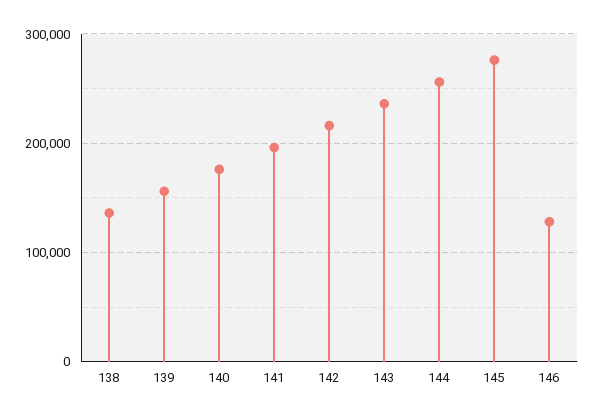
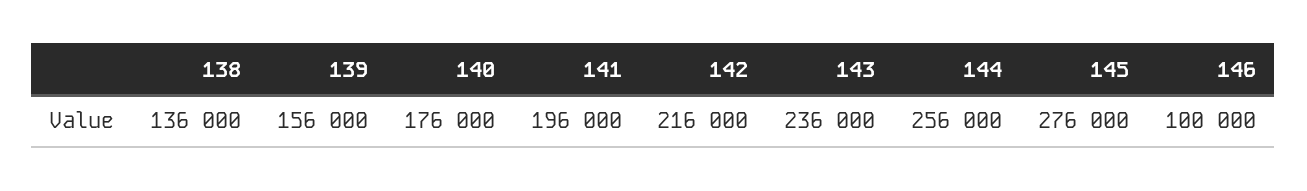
  {
    "138": 136000,
    "139": 156000,
    "140": 176000,
    "141": 196000,
    "142": 216000,
    "143": 236000,
    "144": 256000,
    "145": 276000,
-   "146": 130000
+   "146": 100000
  }

